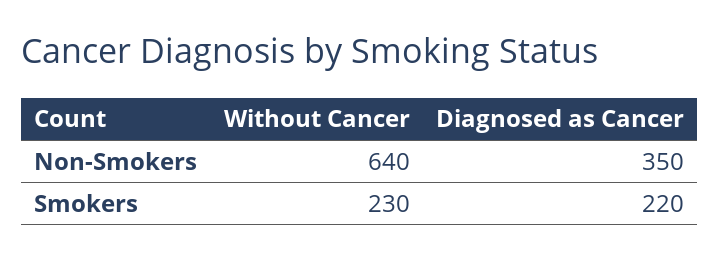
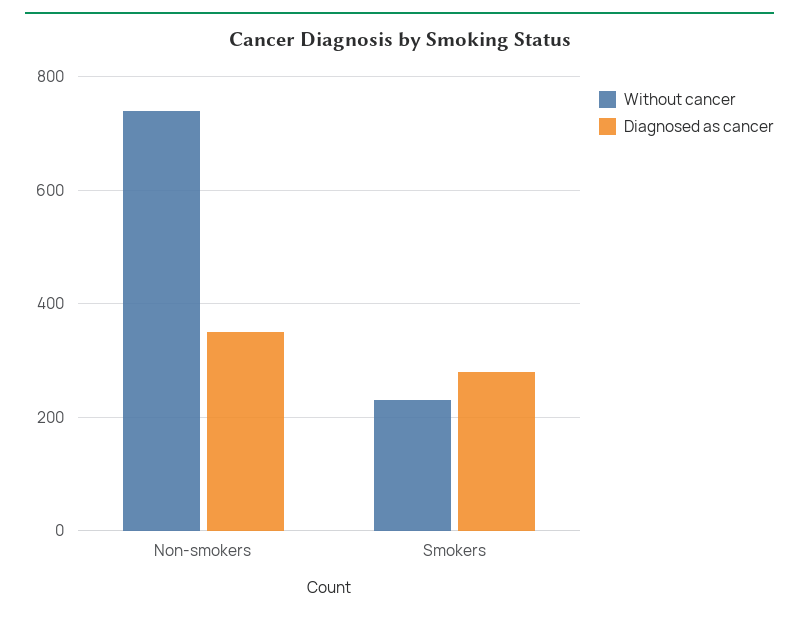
  {
    "Without Cancer": {
-     "Non-Smokers": 640,
+     "Non-Smokers": 740,
      "Smokers": 230
    },
    "Diagnosed as Cancer": {
      "Non-Smokers": 350,
-     "Smokers": 220
+     "Smokers": 280
    }
  }

